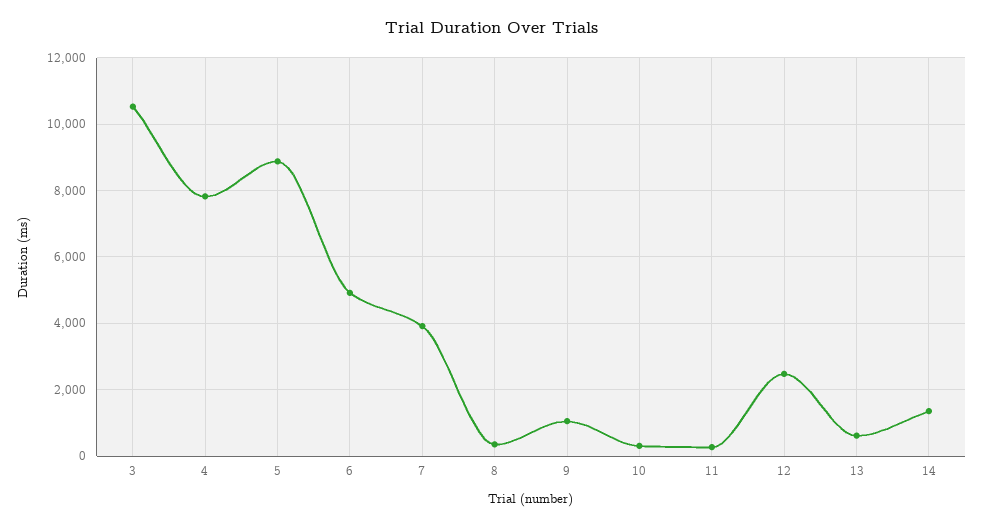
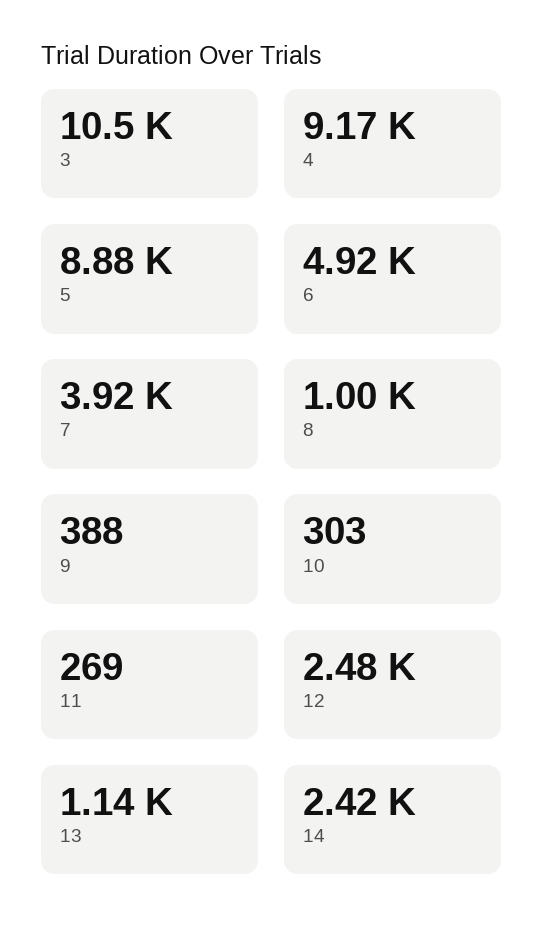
  {
    "3": 10500,
-   "4": 7800,
+   "4": 9170,
    "5": 8880,
    "6": 4920,
    "7": 3920,
-   "8": 400,
+   "8": 1000,
-   "9": 1000,
+   "9": 388,
    "10": 303,
    "11": 269,
    "12": 2480,
-   "13": 600,
+   "13": 1140,
-   "14": 1400
+   "14": 2420
  }

